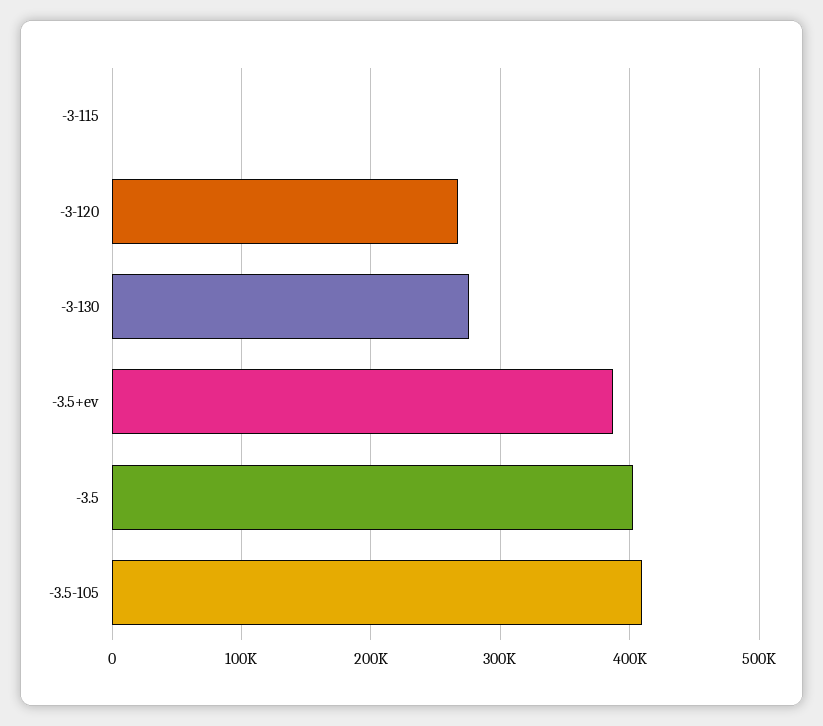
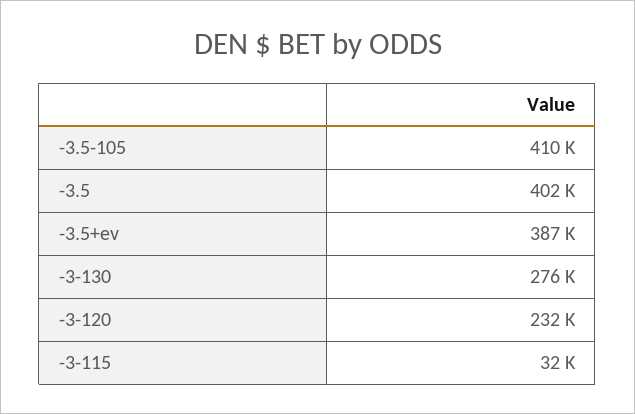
  {
-   "-3-115": 0,
+   "-3-115": 32000,
-   "-3-120": 270000,
+   "-3-120": 232000,
    "-3-130": 276000,
    "-3.5+ev": 387000,
    "-3.5": 402000,
    "-3.5-105": 410000
  }

